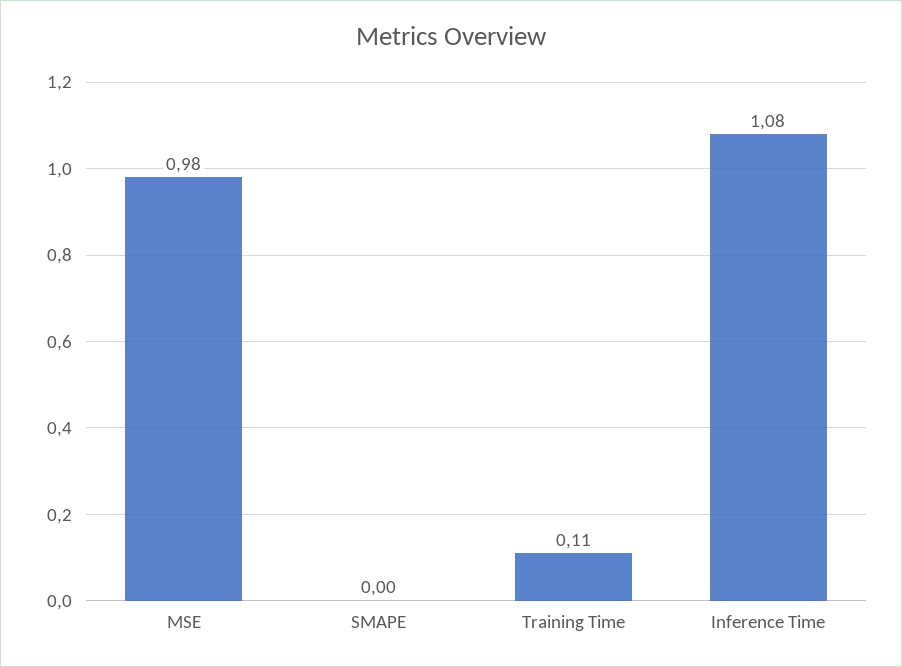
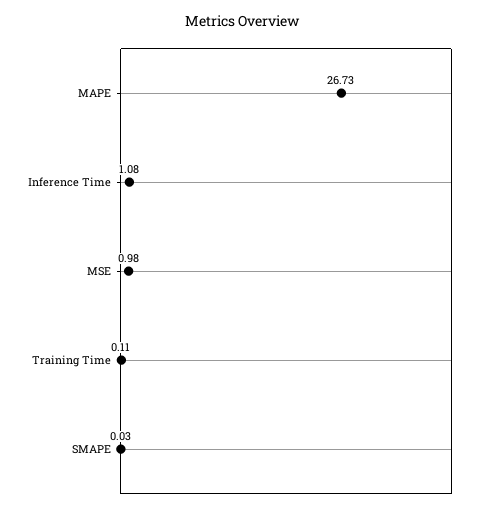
  {
    "MSE": 0.98,
-   "SMAPE": 0,
+   "SMAPE": 0.03,
    "Training Time": 0.11,
-   "Inference Time": 1.08
+   "Inference Time": 1.08,
+   "MAPE": 26.73
  }

